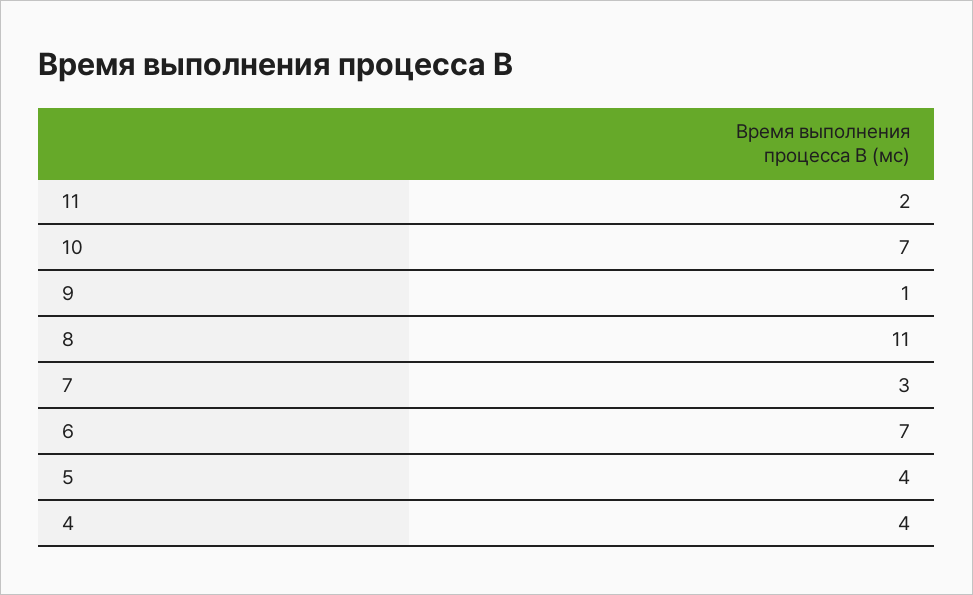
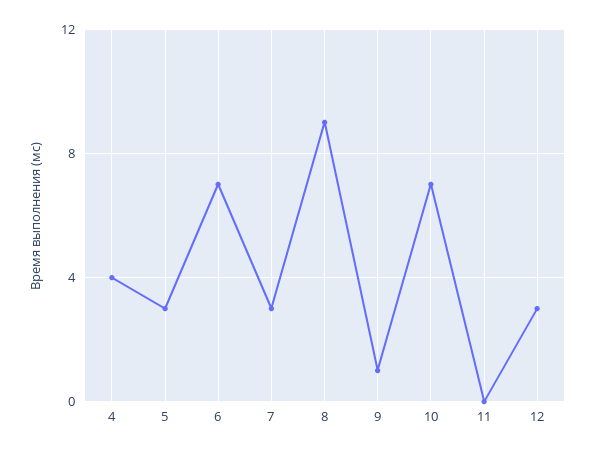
  {
-   "11": 2,
+   "11": 0,
    "10": 7,
    "9": 1,
-   "8": 11,
+   "8": 9,
    "7": 3,
    "6": 7,
-   "5": 4,
+   "5": 3,
-   "4": 4
+   "4": 4,
+   "12": 3
  }

